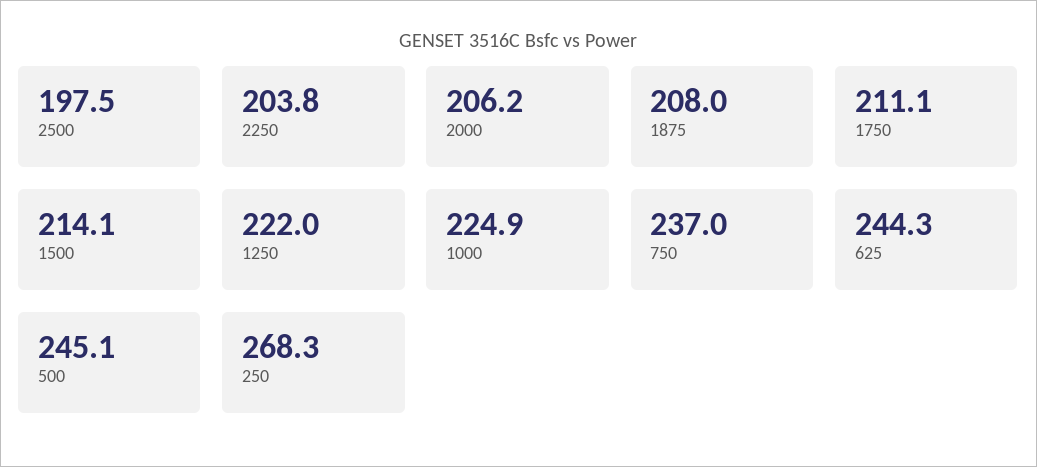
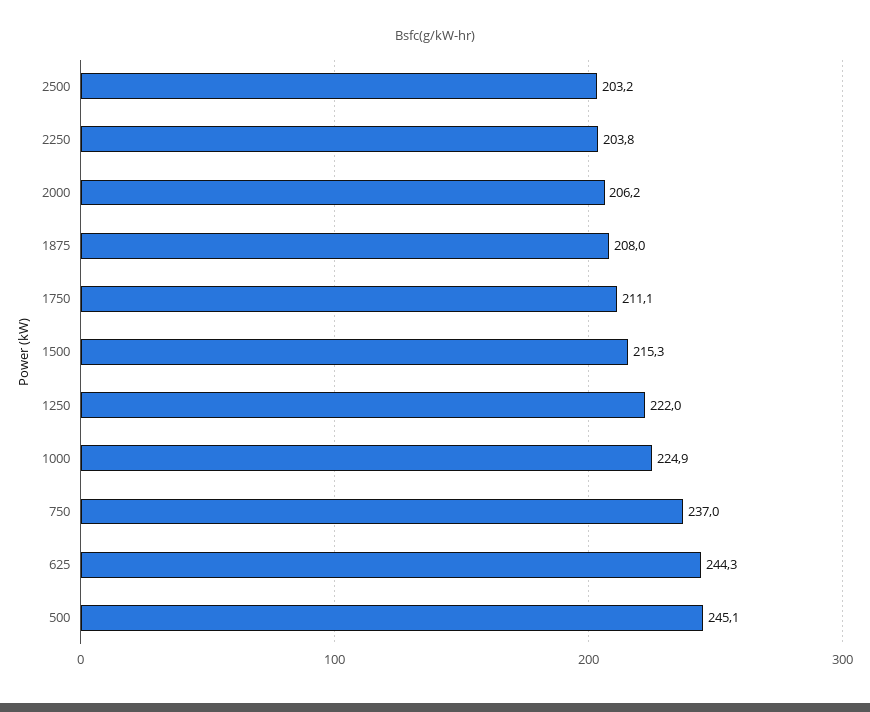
  {
-   "2500": 197.5,
+   "2500": 203.2,
    "2250": 203.8,
    "2000": 206.2,
    "1875": 208,
    "1750": 211.1,
-   "1500": 214.1,
+   "1500": 215.3,
    "1250": 222,
    "1000": 224.9,
    "750": 237,
    "625": 244.3,
-   "500": 245.1,
+   "500": 245.1
-   "250": 268.3
  }

